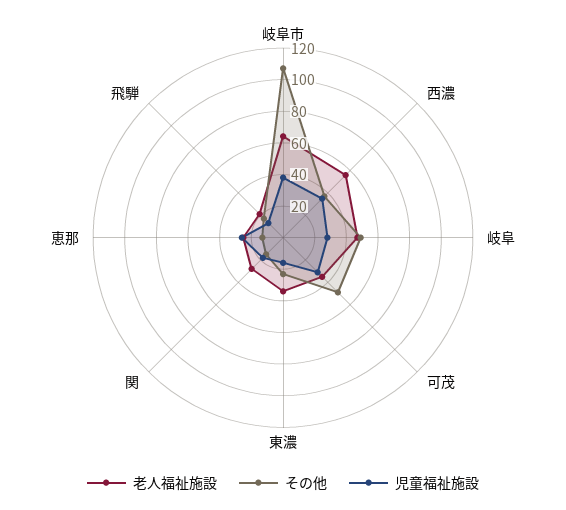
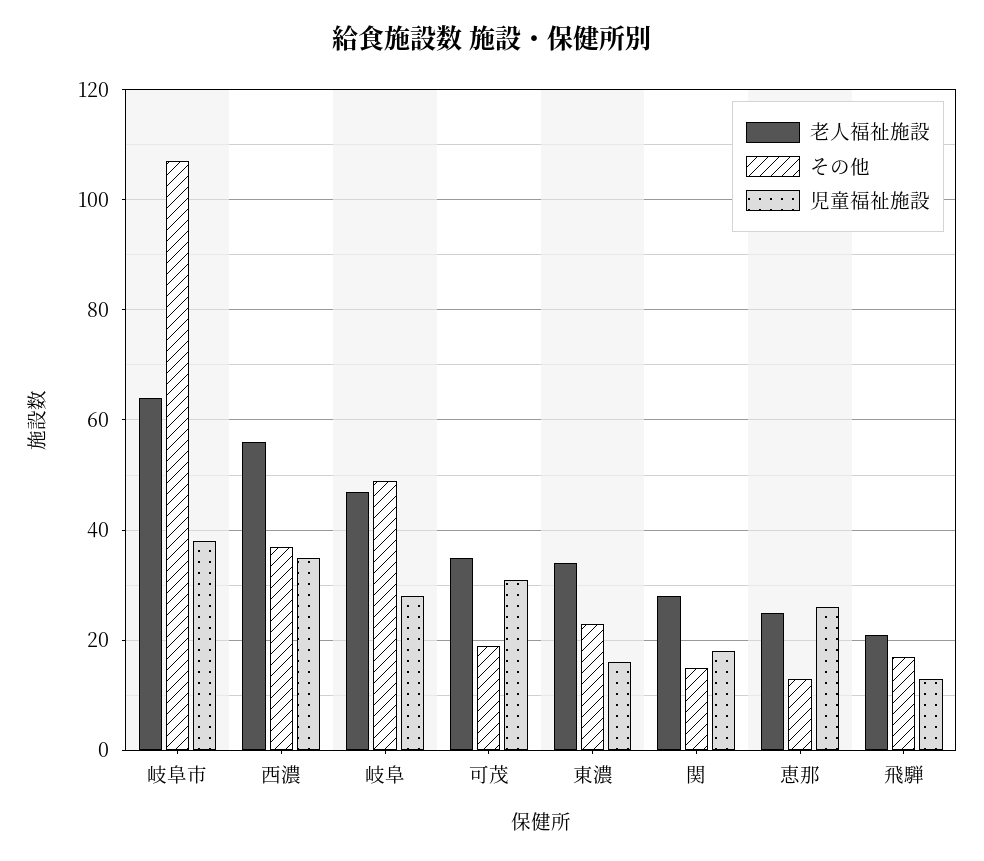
  {
    "老人福祉施設": {
      "岐阜市": 65,
      "西濃": 55,
      "岐阜": 45,
      "可茂": 35,
      "東濃": 35,
      "関": 30,
      "恵那": 25,
      "飛騨": 20
    },
    "その他": {
      "岐阜市": 105,
      "西濃": 35,
      "岐阜": 50,
-     "可茂": 50,
+     "可茂": 20,
      "東濃": 25,
      "関": 15,
      "恵那": 15,
      "飛騨": 15
    },
    "児童福祉施設": {
      "岐阜市": 40,
      "西濃": 35,
      "岐阜": 30,
      "可茂": 30,
      "東濃": 15,
      "関": 20,
      "恵那": 25,
      "飛騨": 15
    }
  }

